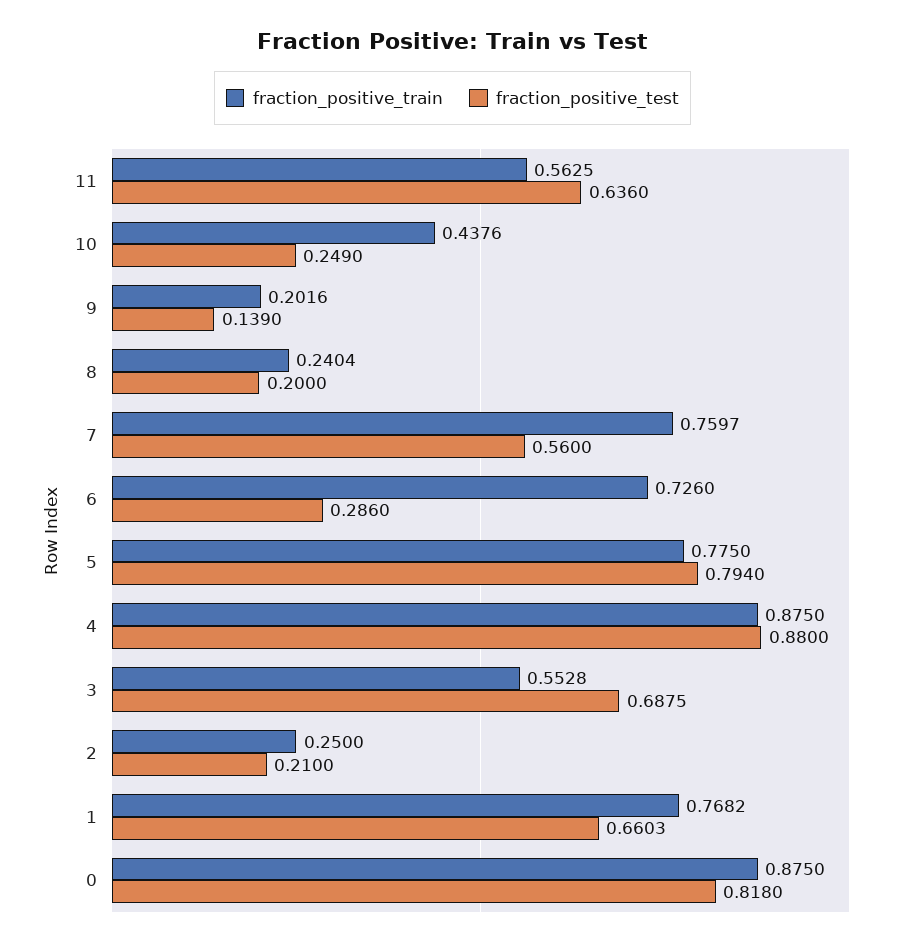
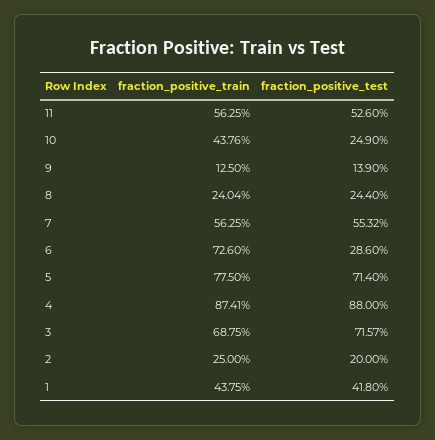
  {
    "fraction_positive_train": {
      "11": 0.5625,
      "10": 0.4376,
-     "9": 0.2016,
+     "9": 0.125,
      "8": 0.2404,
-     "7": 0.7597,
+     "7": 0.5625,
      "6": 0.726,
      "5": 0.775,
-     "4": 0.875,
+     "4": 0.8741,
-     "3": 0.5528,
+     "3": 0.6875,
      "2": 0.25,
-     "1": 0.7682,
+     "1": 0.4375
-     "0": 0.875
    },
    "fraction_positive_test": {
-     "11": 0.636,
+     "11": 0.526,
      "10": 0.249,
      "9": 0.139,
-     "8": 0.2,
+     "8": 0.244,
-     "7": 0.56,
+     "7": 0.5532,
      "6": 0.286,
-     "5": 0.794,
+     "5": 0.714,
      "4": 0.88,
-     "3": 0.6875,
+     "3": 0.7157,
-     "2": 0.21,
+     "2": 0.2,
-     "1": 0.6603,
+     "1": 0.418
-     "0": 0.818
    }
  }

